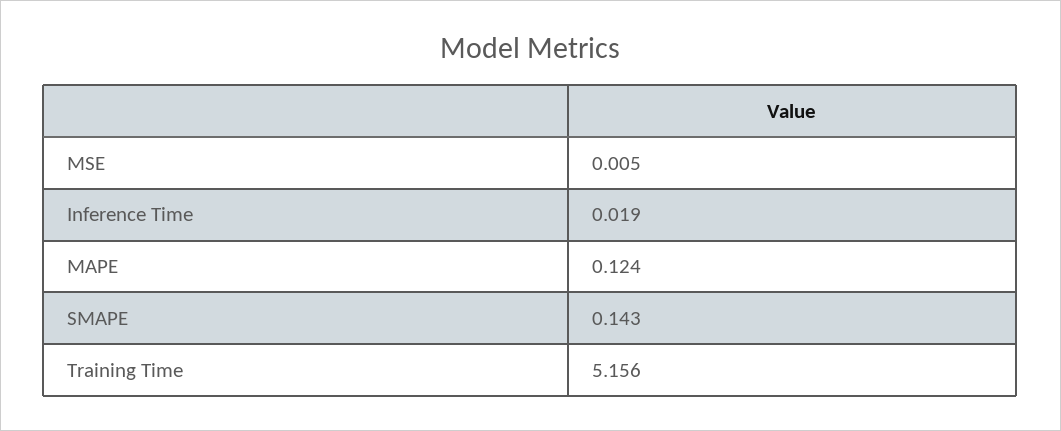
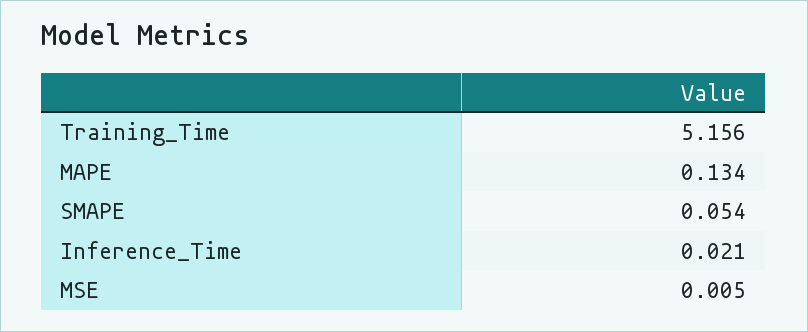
  {
    "MSE": 0.005,
-   "Inference Time": 0.019,
+   "Inference Time": 0.021,
-   "MAPE": 0.124,
+   "MAPE": 0.134,
-   "SMAPE": 0.143,
+   "SMAPE": 0.054,
    "Training Time": 5.156
  }

